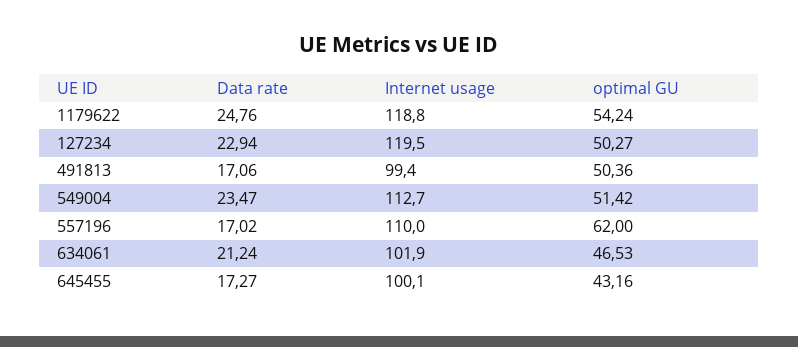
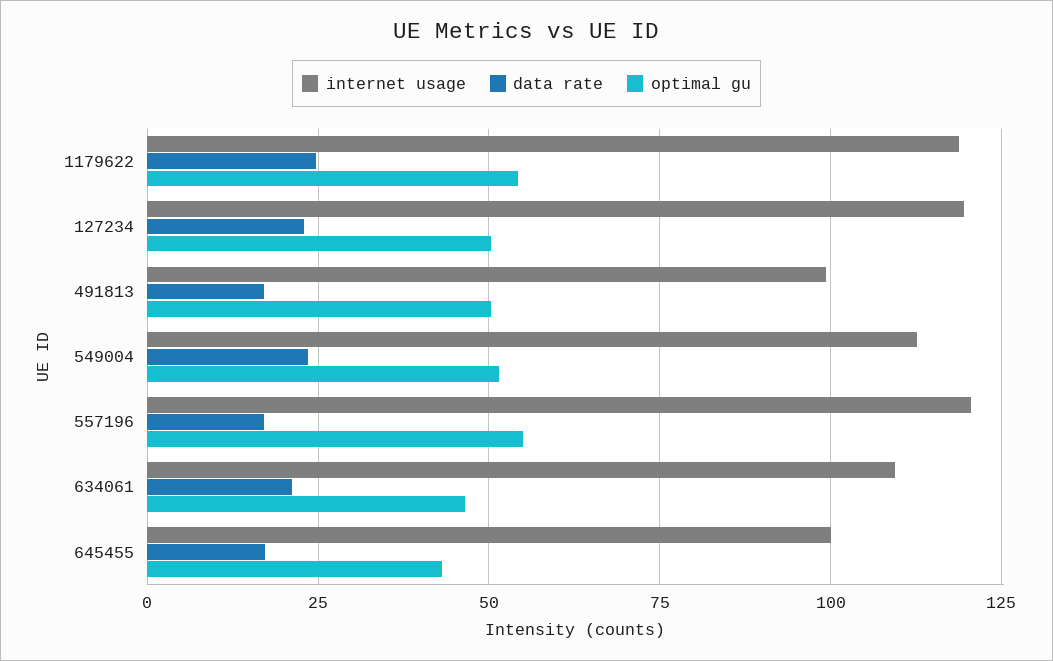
  {
    "Data rate": {
      "1179622": 24.76,
      "127234": 22.94,
      "491813": 17.06,
      "549004": 23.47,
      "557196": 17.02,
      "634061": 21.24,
      "645455": 17.27
    },
    "Internet usage": {
      "1179622": 118.8,
      "127234": 119.5,
      "491813": 99.4,
      "549004": 112.7,
-     "557196": 110,
+     "557196": 120,
-     "634061": 101.9,
+     "634061": 110,
      "645455": 100.1
    },
    "optimal GU": {
      "1179622": 54.24,
      "127234": 50.27,
      "491813": 50.36,
      "549004": 51.42,
-     "557196": 62,
+     "557196": 55,
      "634061": 46.53,
      "645455": 43.16
    }
  }

